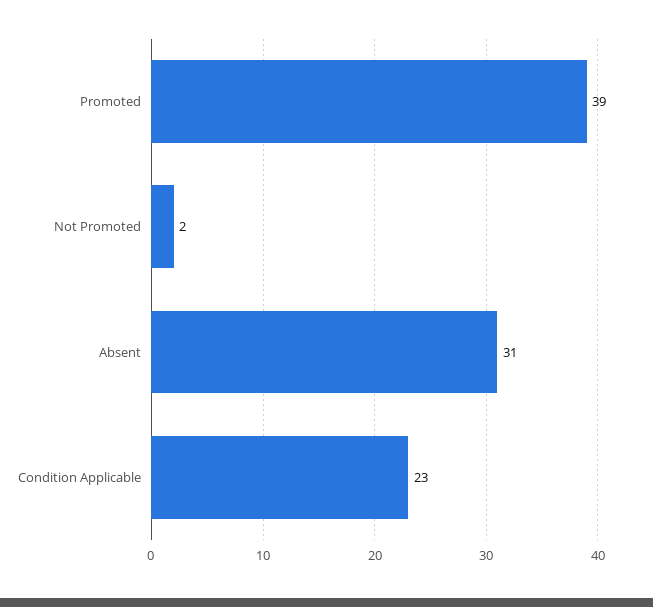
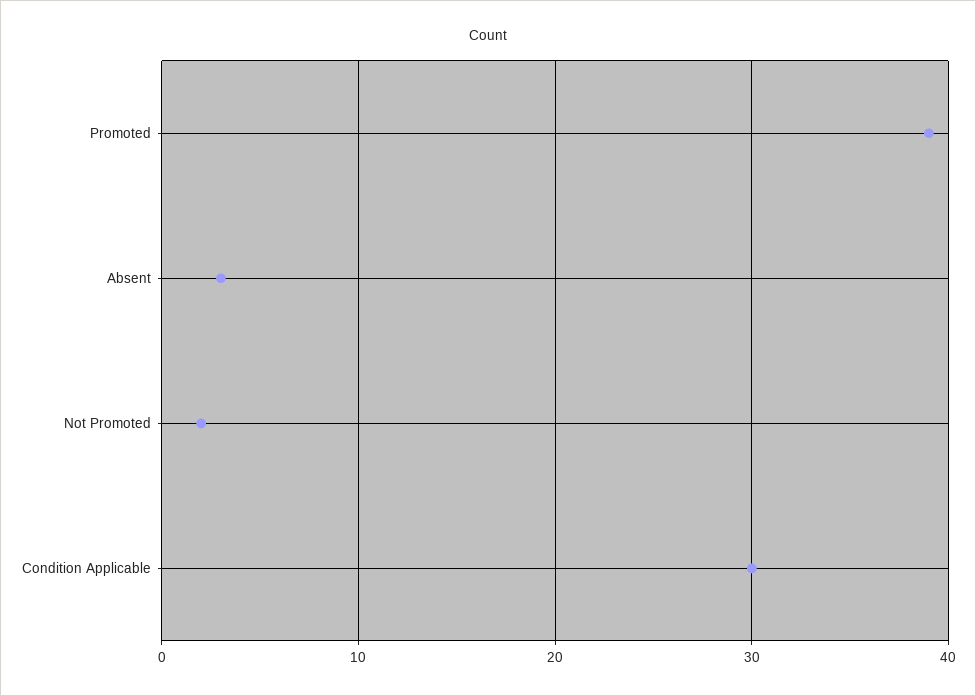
  {
    "Promoted": 39,
    "Not Promoted": 2,
-   "Absent": 31,
+   "Absent": 3,
-   "Condition Applicable": 23
+   "Condition Applicable": 30
  }

